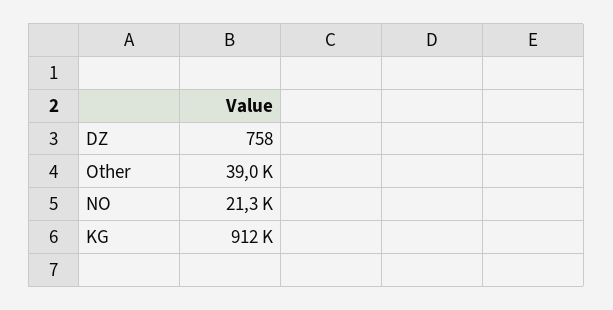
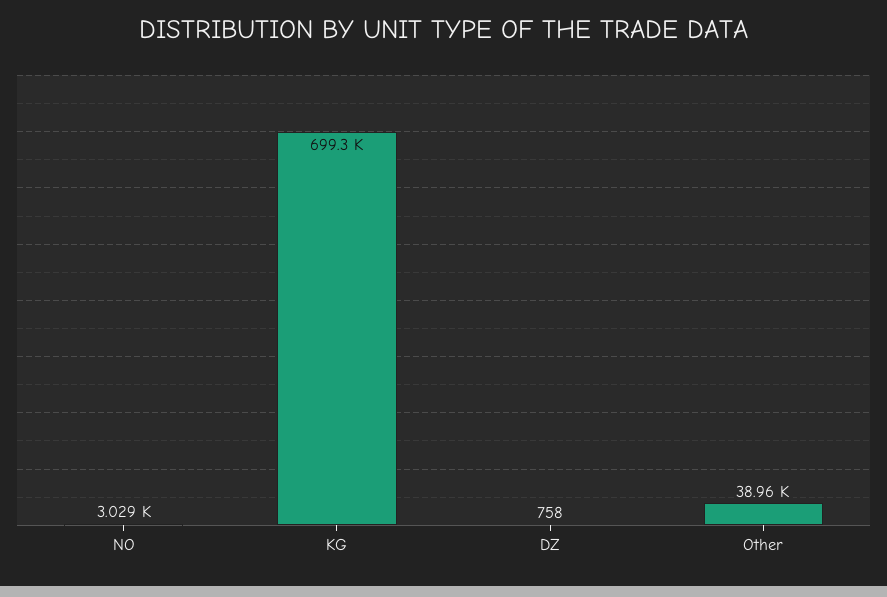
  {
    "DZ": 758,
    "Other": 38960,
-   "NO": 21300,
+   "NO": 3029,
-   "KG": 912000
+   "KG": 699300
  }

